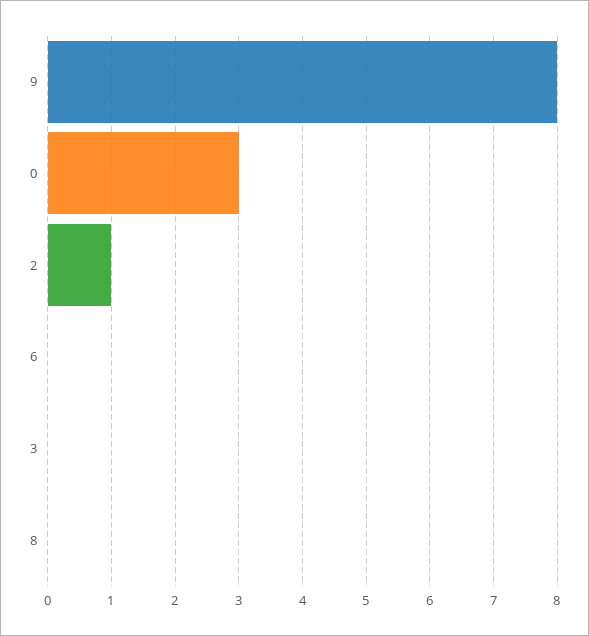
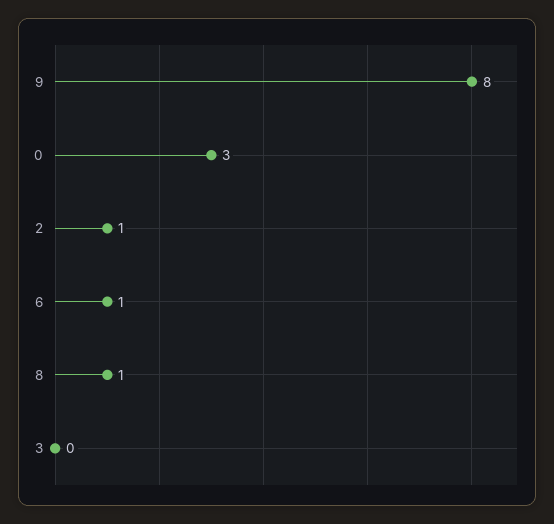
  {
    "9": 8,
    "0": 3,
    "2": 1,
-   "6": 0,
+   "6": 1,
    "3": 0,
-   "8": 0
+   "8": 1
  }

